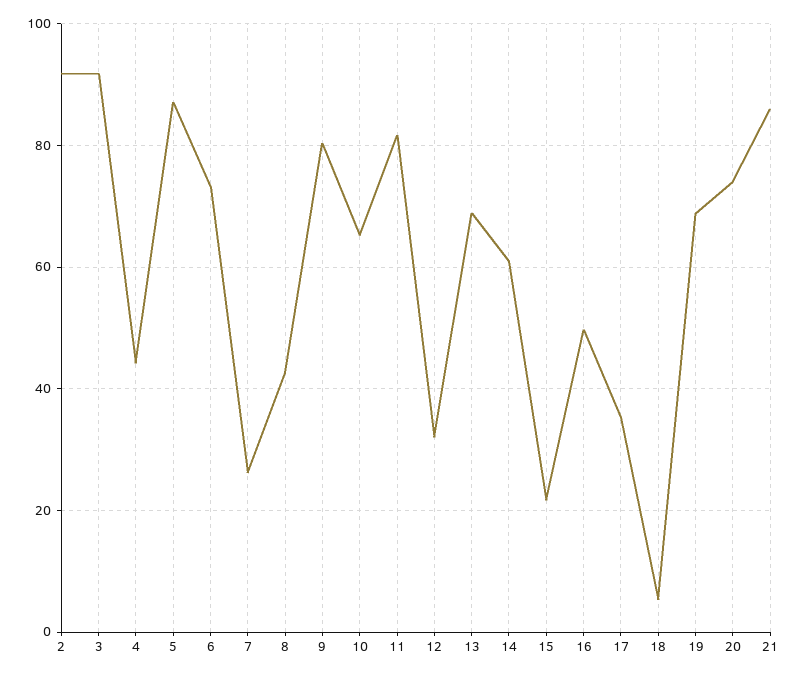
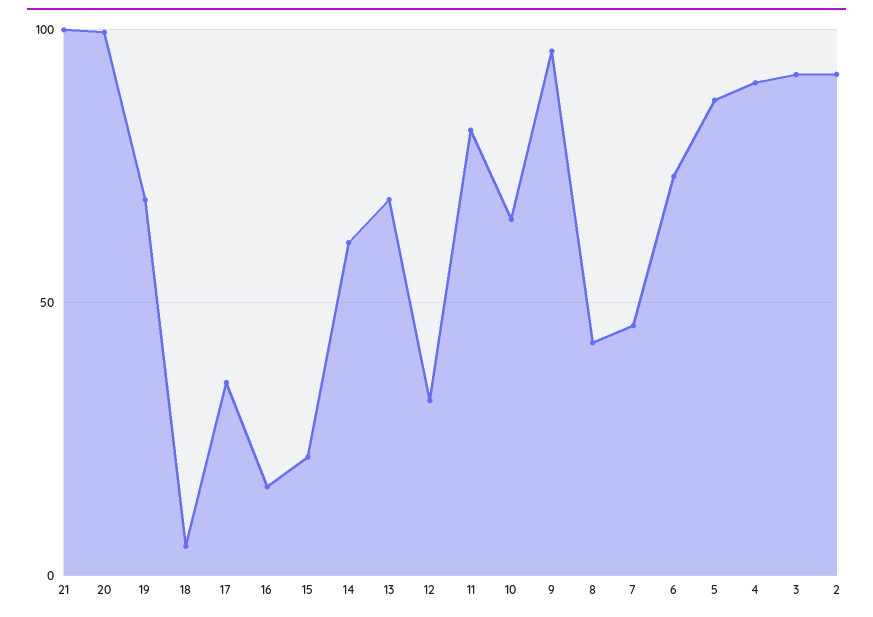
  {
    "2": 92,
    "3": 92,
-   "4": 44,
+   "4": 90,
    "5": 88,
    "6": 74,
-   "7": 26,
+   "7": 45,
    "8": 42,
-   "9": 80,
+   "9": 95,
    "10": 66,
    "11": 82,
    "12": 32,
    "13": 68,
    "14": 62,
    "15": 22,
-   "16": 50,
+   "16": 15,
    "17": 36,
    "18": 6,
    "19": 68,
-   "20": 74,
+   "20": 100,
-   "21": 86
+   "21": 100
  }

